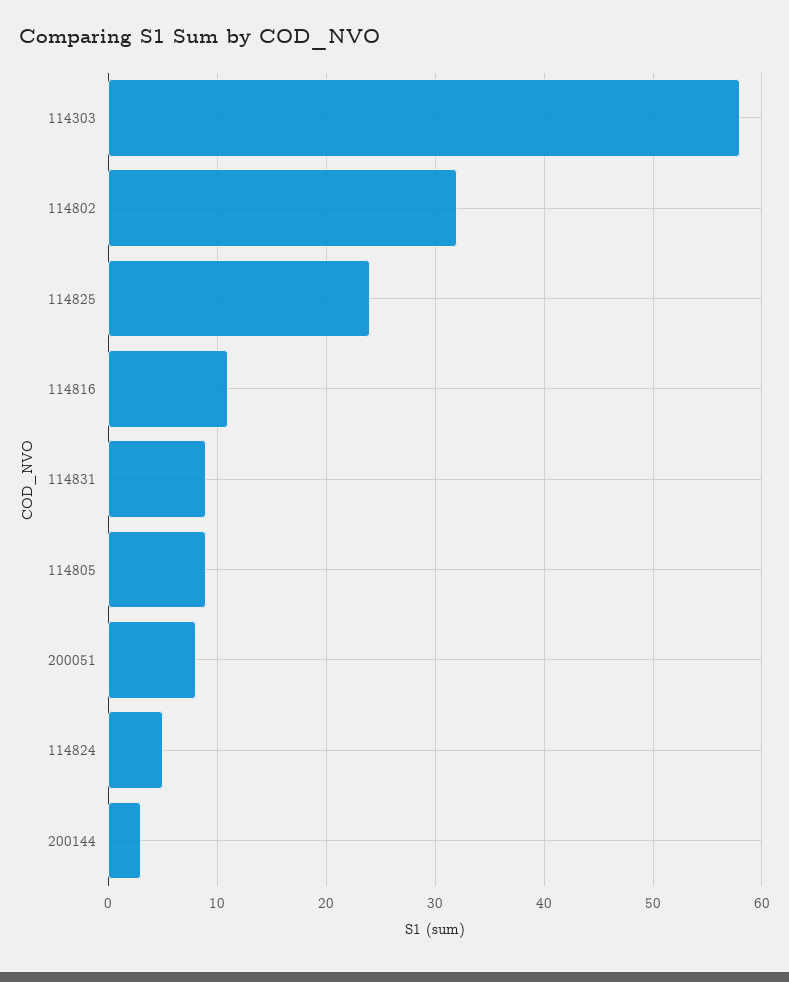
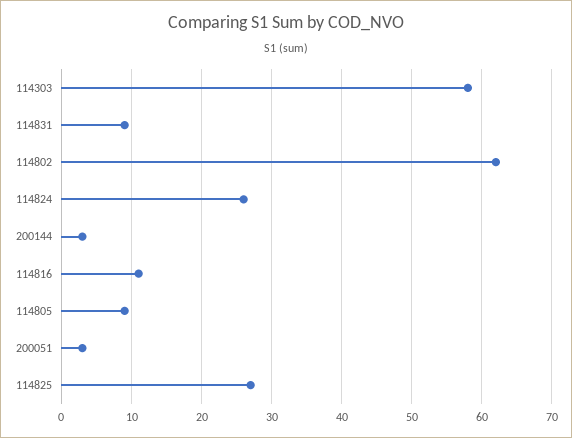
  {
    "114303": 58,
-   "114802": 32,
+   "114802": 62,
-   "114825": 24,
+   "114825": 27,
    "114816": 11,
    "114831": 9,
    "114805": 9,
-   "200051": 8,
+   "200051": 3,
-   "114824": 5,
+   "114824": 26,
    "200144": 3
  }

